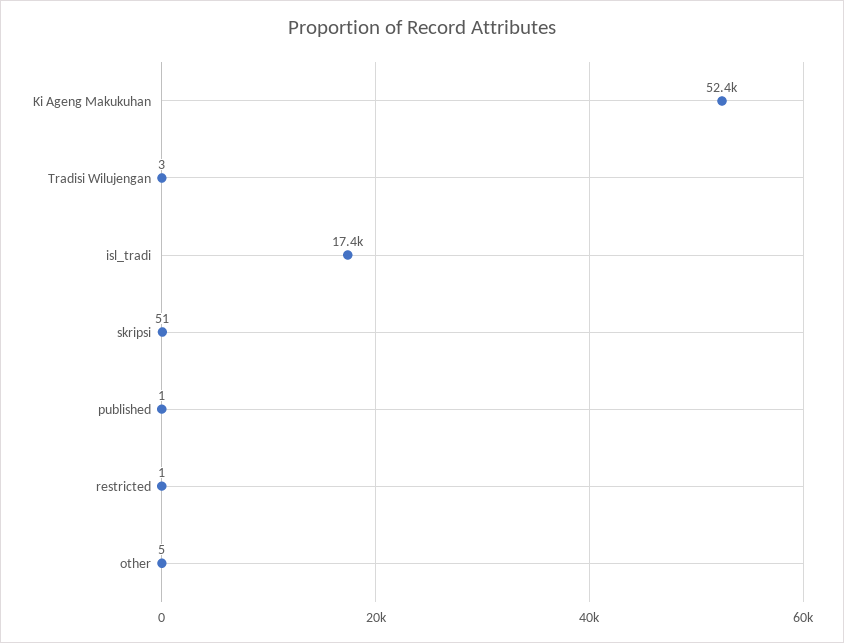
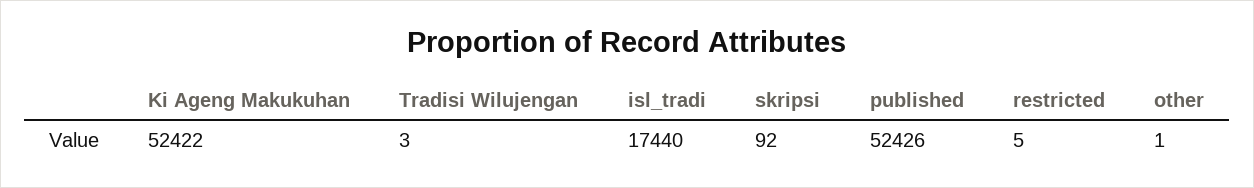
  {
    "Ki Ageng Makukuhan": 52422,
    "Tradisi Wilujengan": 3,
    "isl_tradi": 17440,
-   "skripsi": 51,
+   "skripsi": 92,
-   "published": 1,
+   "published": 52426,
-   "restricted": 1,
+   "restricted": 5,
-   "other": 5
+   "other": 1
  }

